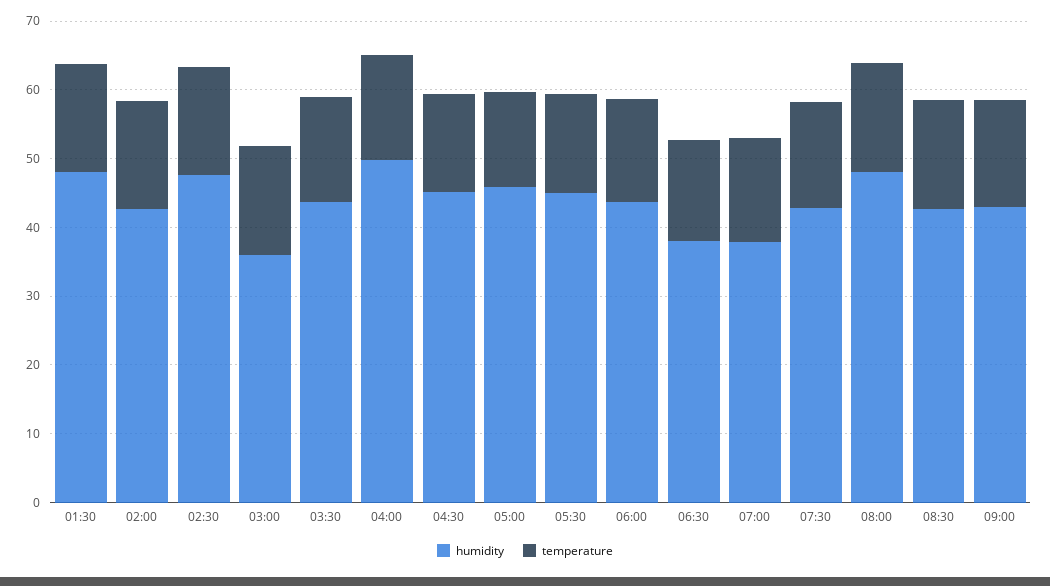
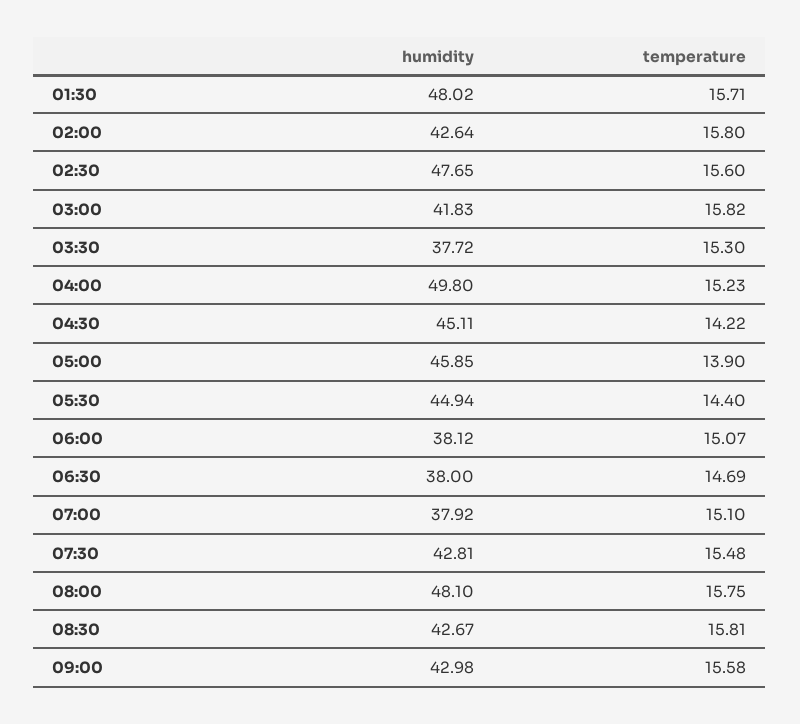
  {
    "humidity": {
      "01:30": 48.02,
      "02:00": 42.64,
      "02:30": 47.65,
-     "03:00": 36,
+     "03:00": 41.83,
-     "03:30": 44,
+     "03:30": 37.72,
      "04:00": 49.8,
      "04:30": 45.11,
      "05:00": 45.85,
      "05:30": 44.94,
-     "06:00": 44,
+     "06:00": 38.12,
      "06:30": 38,
      "07:00": 37.92,
      "07:30": 42.81,
      "08:00": 48.1,
      "08:30": 42.67,
      "09:00": 42.98
    },
    "temperature": {
      "01:30": 15.71,
      "02:00": 15.8,
      "02:30": 15.6,
      "03:00": 15.82,
      "03:30": 15.3,
      "04:00": 15.23,
      "04:30": 14.22,
      "05:00": 13.9,
      "05:30": 14.4,
      "06:00": 15.07,
      "06:30": 14.69,
      "07:00": 15.1,
      "07:30": 15.48,
      "08:00": 15.75,
      "08:30": 15.81,
      "09:00": 15.58
    }
  }

